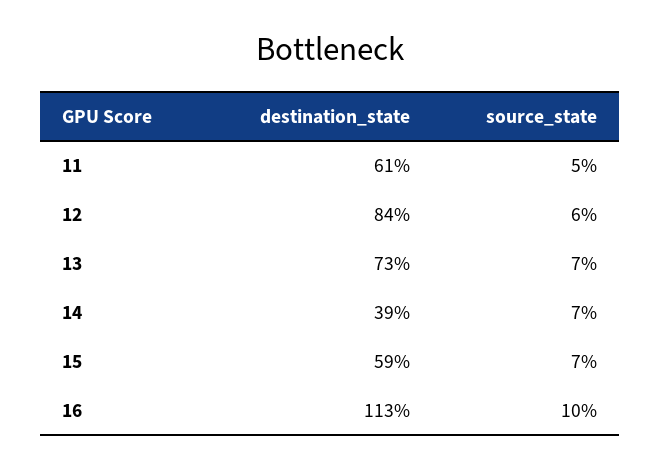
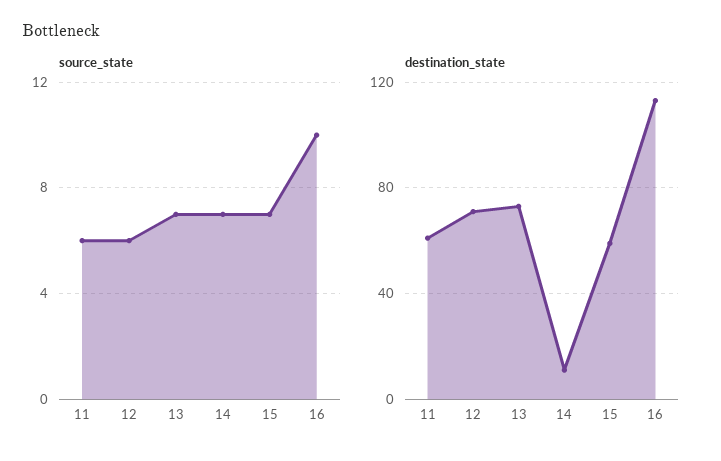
  {
    "destination_state": {
      "11": 61,
-     "12": 84,
+     "12": 70,
      "13": 73,
-     "14": 39,
+     "14": 10,
      "15": 59,
      "16": 113
    },
    "source_state": {
-     "11": 5,
+     "11": 6,
      "12": 6,
      "13": 7,
      "14": 7,
      "15": 7,
      "16": 10
    }
  }

